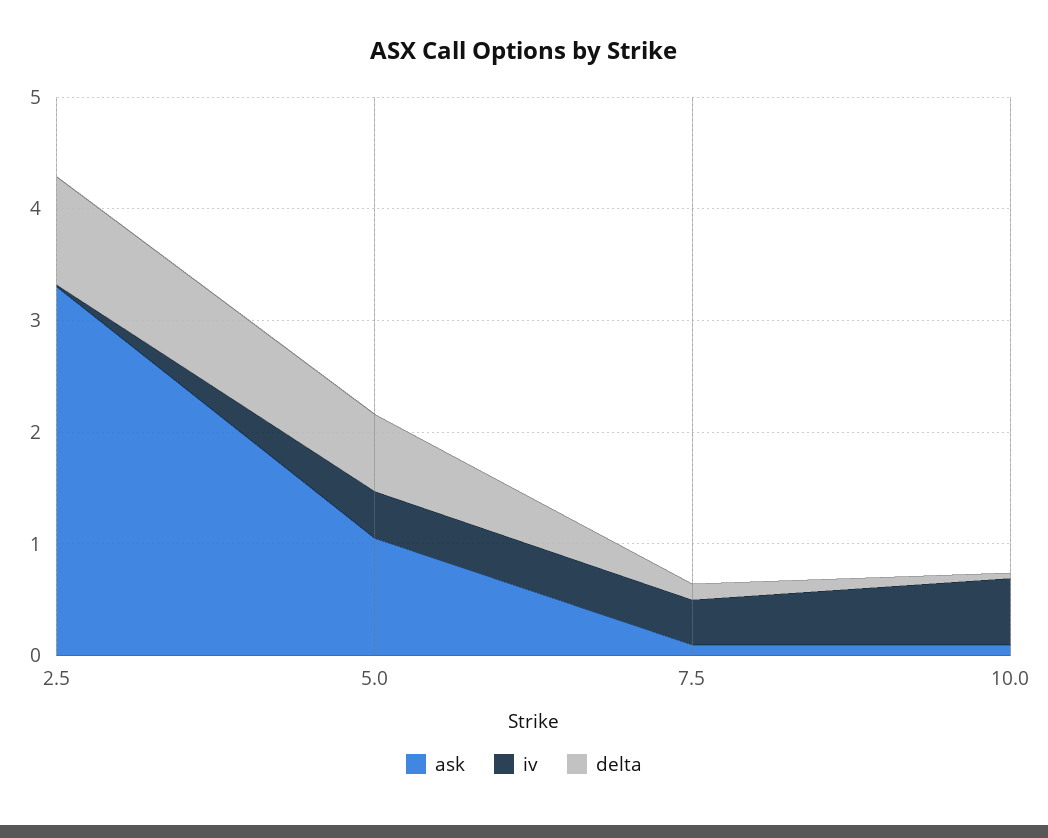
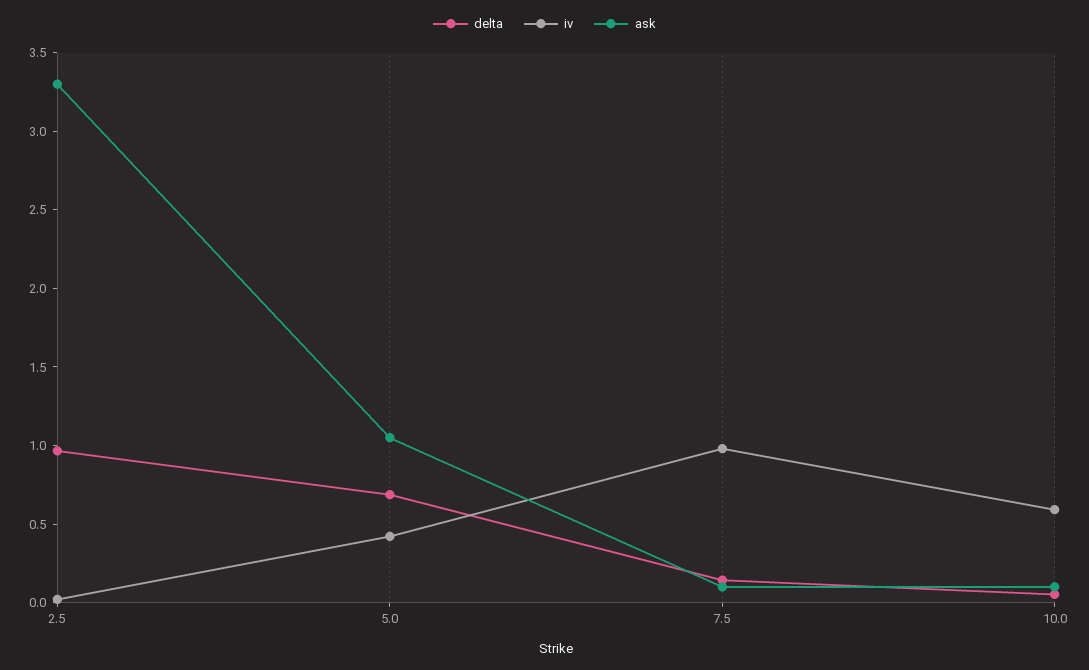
  {
    "ask": {
      "2.5": 3.3,
      "5.0": 1.1,
      "7.5": 0.1,
      "10.0": 0.1
    },
    "iv": {
      "2.5": 0,
      "5.0": 0.4,
-     "7.5": 0.4,
+     "7.5": 1,
      "10.0": 0.6
    },
    "delta": {
      "2.5": 1,
      "5.0": 0.7,
      "7.5": 0.1,
      "10.0": 0.1
    }
  }

